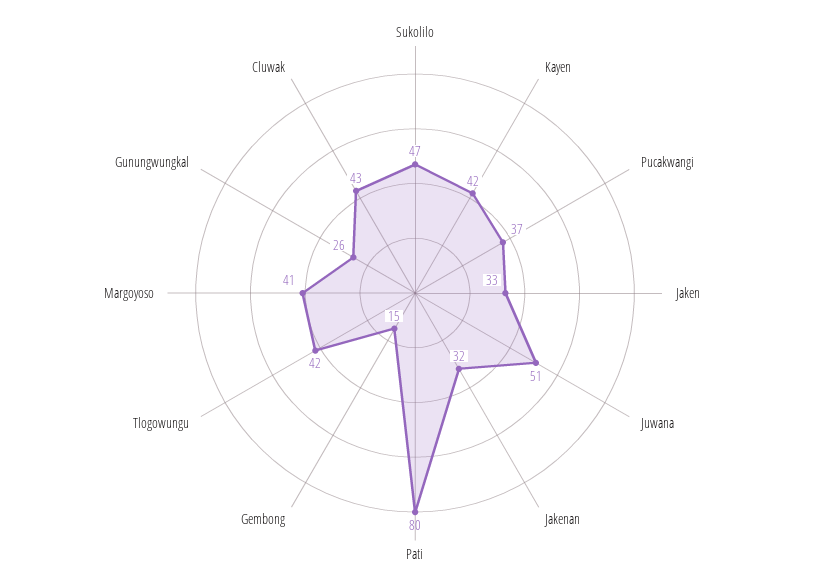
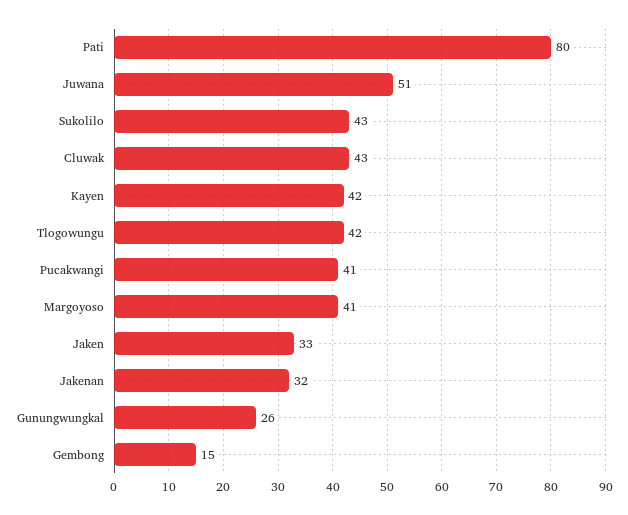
  {
-   "Sukolilo": 47,
+   "Sukolilo": 43,
    "Kayen": 42,
-   "Pucakwangi": 37,
+   "Pucakwangi": 41,
    "Jaken": 33,
    "Juwana": 51,
    "Jakenan": 32,
    "Pati": 80,
    "Gembong": 15,
    "Tlogowungu": 42,
    "Margoyoso": 41,
    "Gunungwungkal": 26,
    "Cluwak": 43
  }

